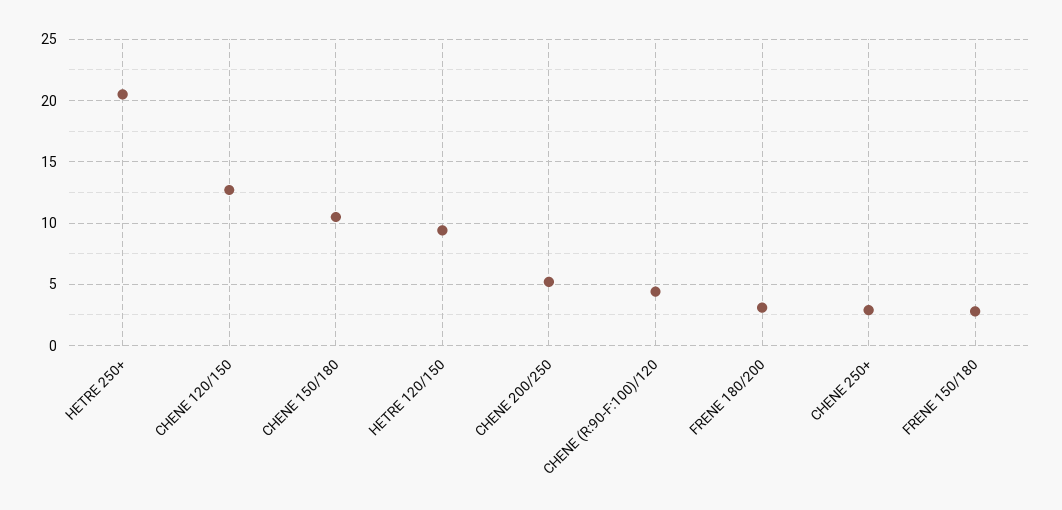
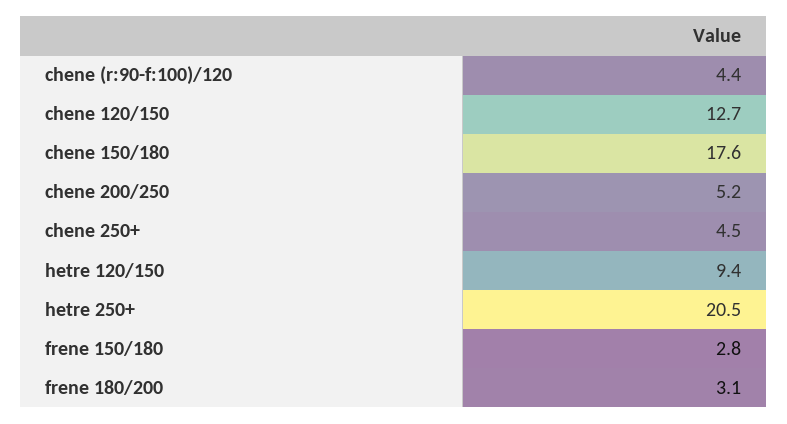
  {
    "HETRE 250+": 20.5,
    "CHENE 120/150": 12.7,
-   "CHENE 150/180": 10.5,
+   "CHENE 150/180": 17.6,
    "HETRE 120/150": 9.4,
    "CHENE 200/250": 5.2,
    "CHENE (R:90-F:100)/120": 4.4,
    "FRENE 180/200": 3.1,
-   "CHENE 250+": 3,
+   "CHENE 250+": 4.5,
    "FRENE 150/180": 2.8
  }

